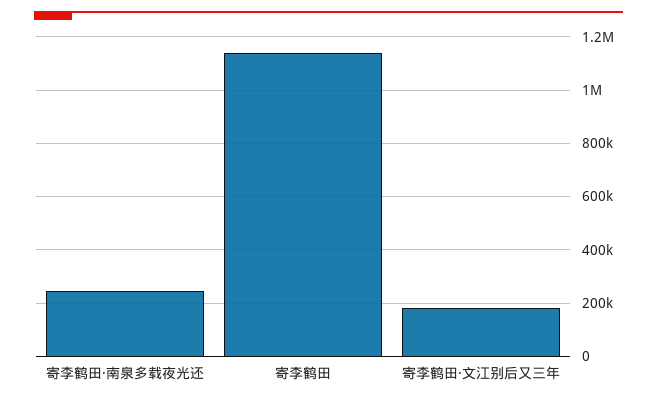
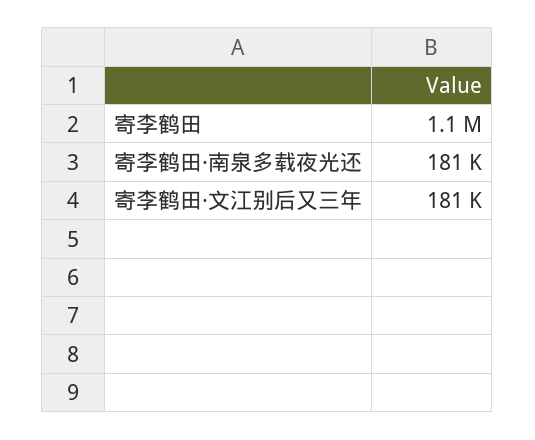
  {
-   "寄李鹤田·南泉多载夜光还": 250000,
+   "寄李鹤田·南泉多载夜光还": 181000,
    "寄李鹤田": 1100000,
    "寄李鹤田·文江别后又三年": 181000
  }

